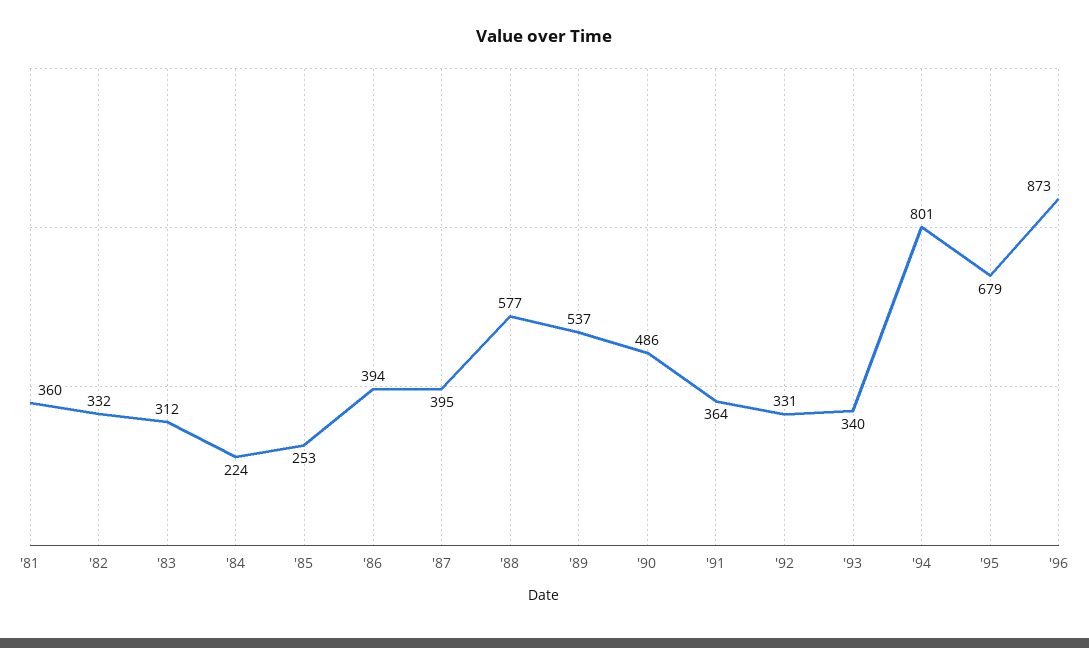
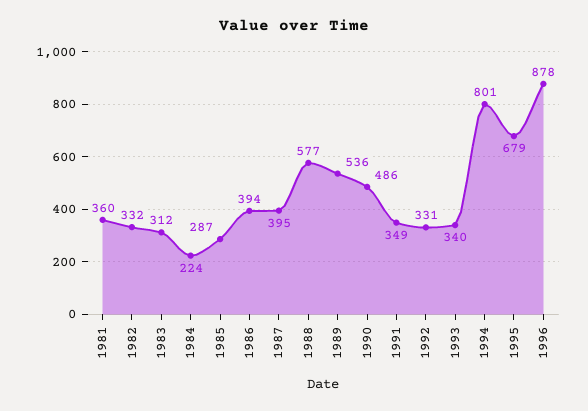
  {
    "'81": 360,
    "'82": 332,
    "'83": 312,
    "'84": 224,
-   "'85": 253,
+   "'85": 287,
    "'86": 394,
    "'87": 395,
    "'88": 577,
-   "'89": 537,
+   "'89": 536,
    "'90": 486,
-   "'91": 364,
+   "'91": 349,
    "'92": 331,
    "'93": 340,
    "'94": 801,
    "'95": 679,
-   "'96": 873
+   "'96": 878
  }

